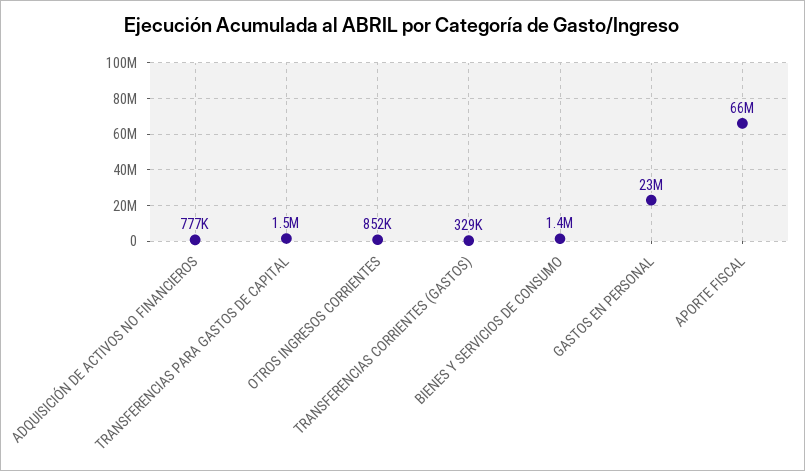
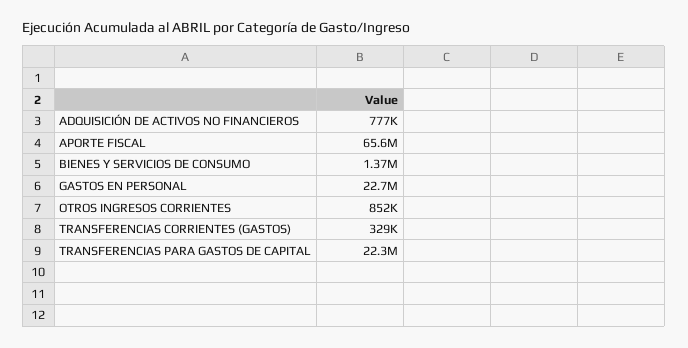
  {
    "ADQUISICIÓN DE ACTIVOS NO FINANCIEROS": 777000,
-   "TRANSFERENCIAS PARA GASTOS DE CAPITAL": 1500000,
+   "TRANSFERENCIAS PARA GASTOS DE CAPITAL": 22300000,
    "OTROS INGRESOS CORRIENTES": 852000,
    "TRANSFERENCIAS CORRIENTES (GASTOS)": 329000,
    "BIENES Y SERVICIOS DE CONSUMO": 1370000,
    "GASTOS EN PERSONAL": 22700000,
    "APORTE FISCAL": 65600000
  }

